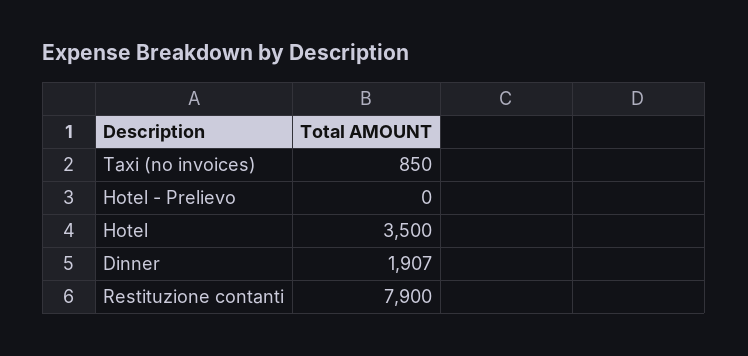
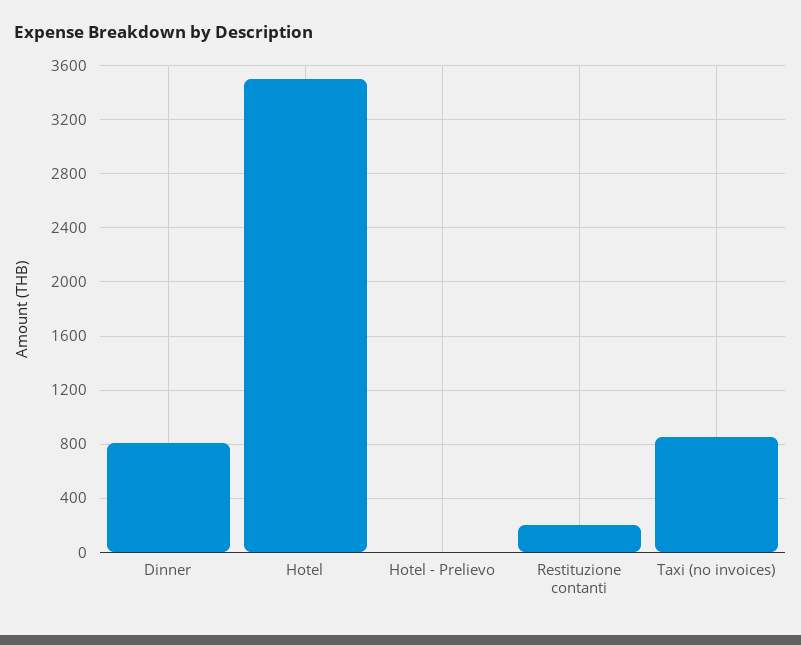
  {
    "Taxi (no invoices)": 850,
    "Hotel - Prelievo": 0,
    "Hotel": 3500,
-   "Dinner": 1907,
+   "Dinner": 800,
-   "Restituzione contanti": 7900
+   "Restituzione contanti": 200
  }

